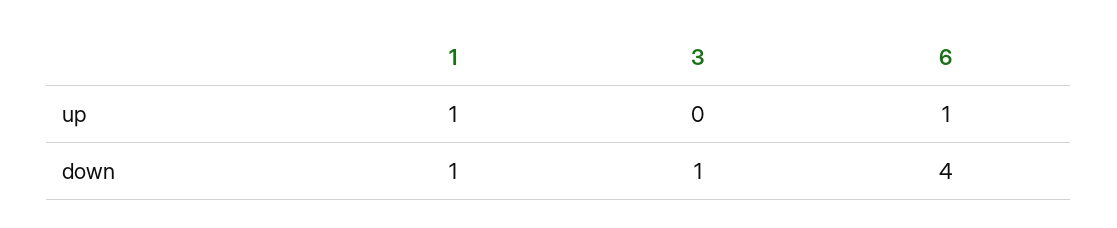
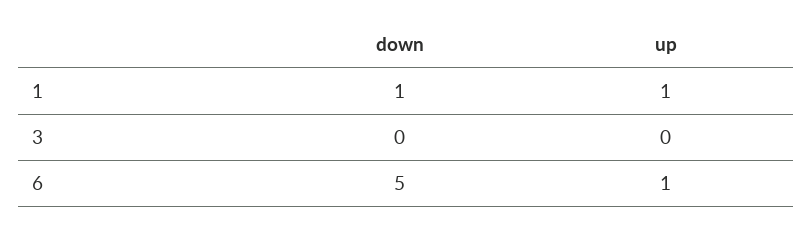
  {
    "1": {
      "up": 1,
      "down": 1
    },
    "3": {
      "up": 0,
-     "down": 1
+     "down": 0
    },
    "6": {
      "up": 1,
-     "down": 4
+     "down": 5
    }
  }

